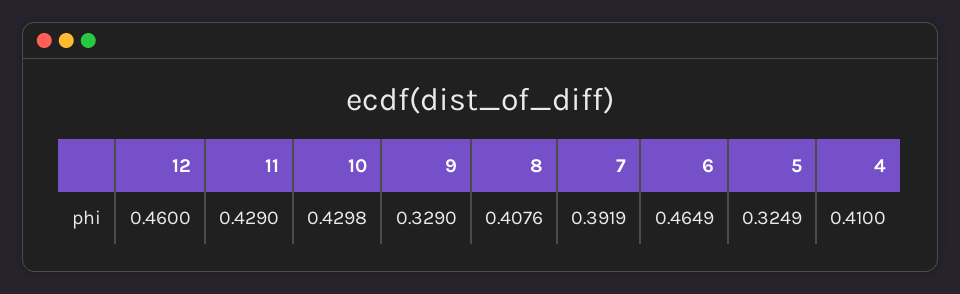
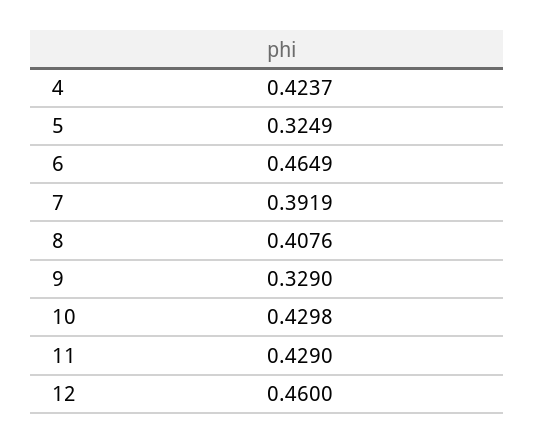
  {
    "12": 0.46,
    "11": 0.429,
    "10": 0.4298,
    "9": 0.329,
    "8": 0.4076,
    "7": 0.3919,
    "6": 0.4649,
    "5": 0.3249,
-   "4": 0.41
+   "4": 0.4237
  }

